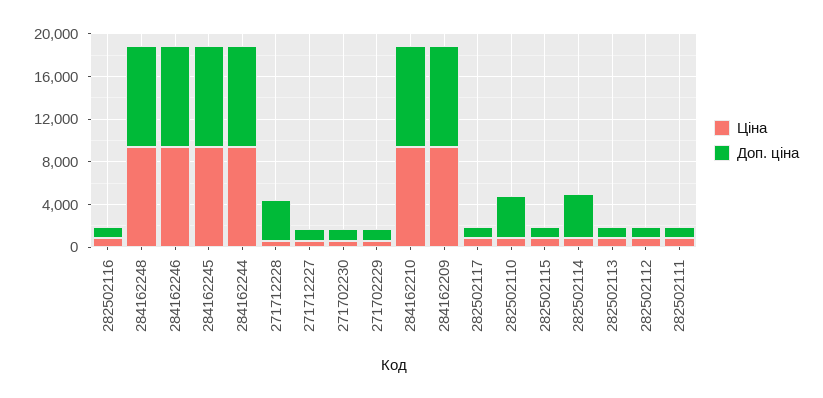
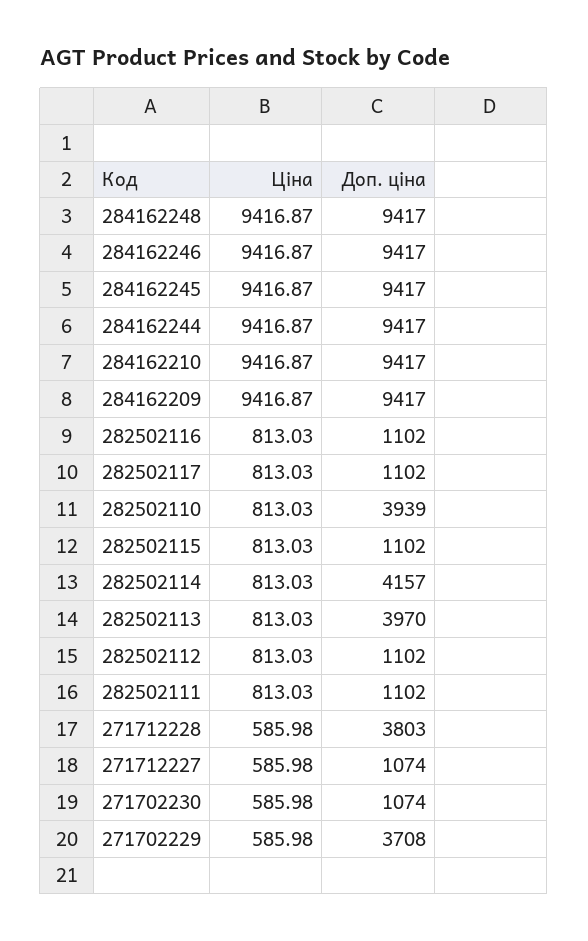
  {
    "Ціна": {
      "282502116": 813.03,
      "284162248": 9416.87,
      "284162246": 9416.87,
      "284162245": 9416.87,
      "284162244": 9416.87,
      "271712228": 585.98,
      "271712227": 585.98,
      "271702230": 585.98,
      "271702229": 585.98,
      "284162210": 9416.87,
      "284162209": 9416.87,
      "282502117": 813.03,
      "282502110": 813.03,
      "282502115": 813.03,
      "282502114": 813.03,
      "282502113": 813.03,
      "282502112": 813.03,
      "282502111": 813.03
    },
    "Доп. ціна": {
      "282502116": 1102,
      "284162248": 9417,
      "284162246": 9417,
      "284162245": 9417,
      "284162244": 9417,
      "271712228": 3803,
      "271712227": 1074,
      "271702230": 1074,
-     "271702229": 1000,
+     "271702229": 3708,
      "284162210": 9417,
      "284162209": 9417,
      "282502117": 1102,
      "282502110": 3939,
      "282502115": 1102,
      "282502114": 4157,
-     "282502113": 1000,
+     "282502113": 3970,
      "282502112": 1102,
      "282502111": 1102
    }
  }

